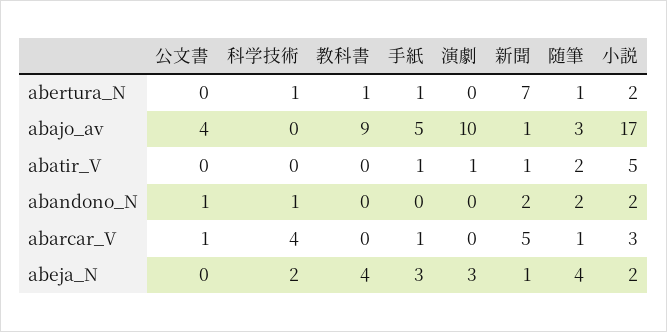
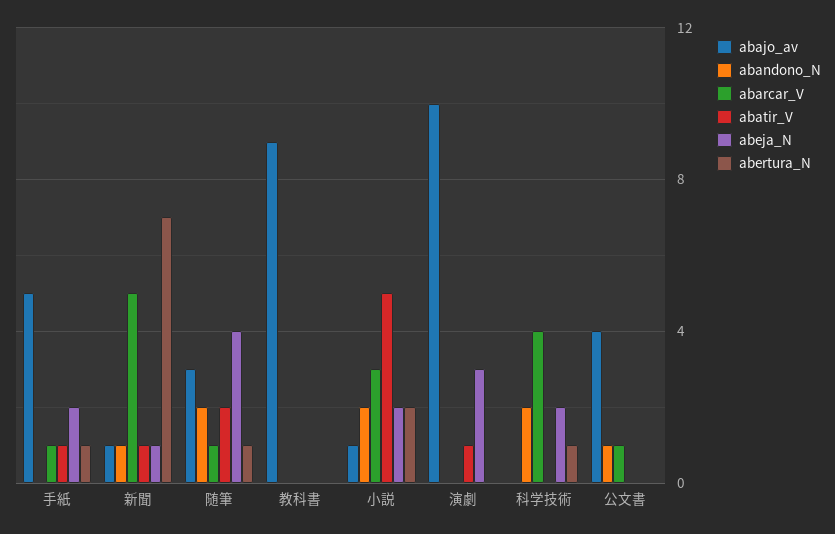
  {
    "abertura_N": {
      "公文書": 0,
      "科学技術": 1,
-     "教科書": 1,
+     "教科書": 0,
      "手紙": 1,
      "演劇": 0,
      "新聞": 7,
      "随筆": 1,
      "小説": 2
    },
    "abajo_av": {
      "公文書": 4,
      "科学技術": 0,
      "教科書": 9,
      "手紙": 5,
      "演劇": 10,
      "新聞": 1,
      "随筆": 3,
-     "小説": 17
+     "小説": 1
    },
    "abatir_V": {
      "公文書": 0,
      "科学技術": 0,
      "教科書": 0,
      "手紙": 1,
      "演劇": 1,
      "新聞": 1,
      "随筆": 2,
      "小説": 5
    },
    "abandono_N": {
      "公文書": 1,
-     "科学技術": 1,
+     "科学技術": 2,
      "教科書": 0,
      "手紙": 0,
      "演劇": 0,
-     "新聞": 2,
+     "新聞": 1,
      "随筆": 2,
      "小説": 2
    },
    "abarcar_V": {
      "公文書": 1,
      "科学技術": 4,
      "教科書": 0,
      "手紙": 1,
      "演劇": 0,
      "新聞": 5,
      "随筆": 1,
      "小説": 3
    },
    "abeja_N": {
      "公文書": 0,
      "科学技術": 2,
-     "教科書": 4,
+     "教科書": 0,
-     "手紙": 3,
+     "手紙": 2,
      "演劇": 3,
      "新聞": 1,
      "随筆": 4,
      "小説": 2
    }
  }

